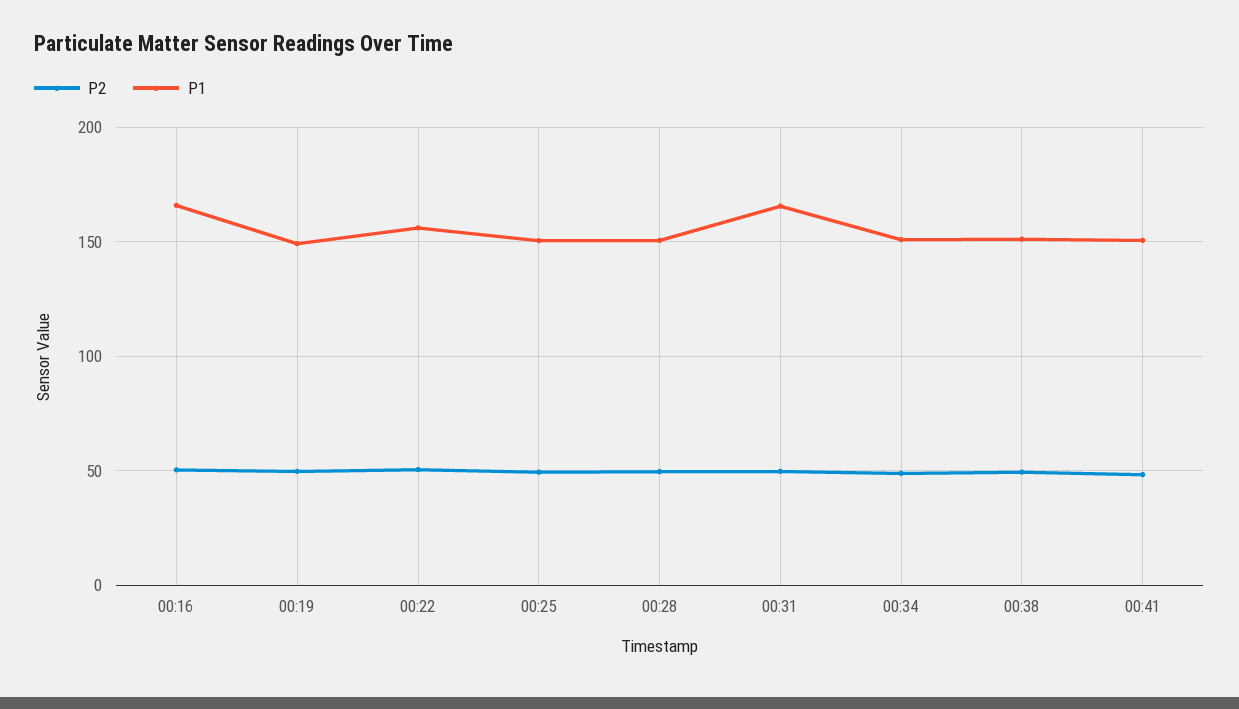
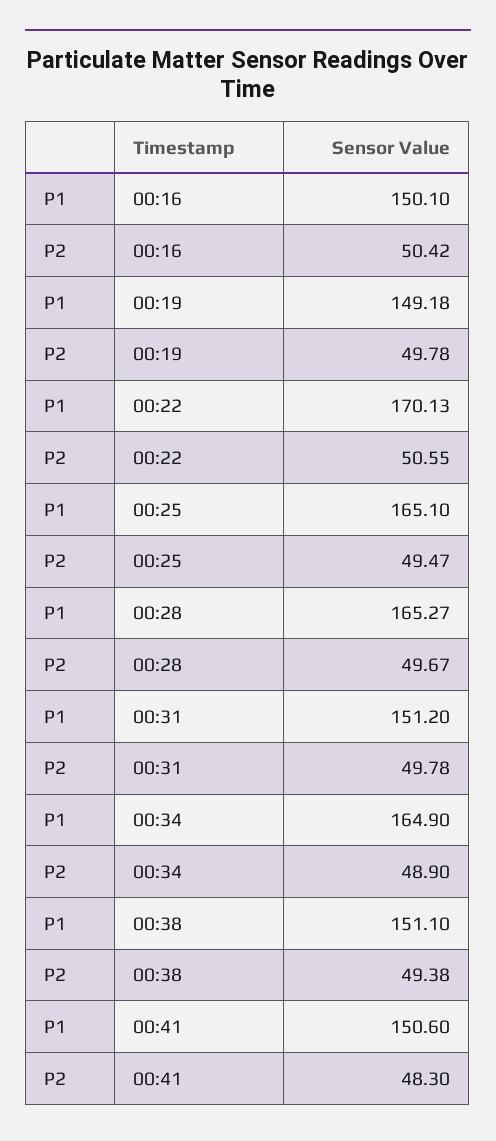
  {
    "P2": {
      "00:16": 50.42,
      "00:19": 49.78,
      "00:22": 50.55,
      "00:25": 49.47,
      "00:28": 49.67,
      "00:31": 49.78,
      "00:34": 48.9,
      "00:38": 49.38,
      "00:41": 48.3
    },
    "P1": {
-     "00:16": 165,
+     "00:16": 150.1,
      "00:19": 149.18,
-     "00:22": 155,
+     "00:22": 170.13,
-     "00:25": 150,
+     "00:25": 165.1,
-     "00:28": 150,
+     "00:28": 165.27,
-     "00:31": 165,
+     "00:31": 151.2,
-     "00:34": 150,
+     "00:34": 164.9,
      "00:38": 151.1,
      "00:41": 150.6
    }
  }

